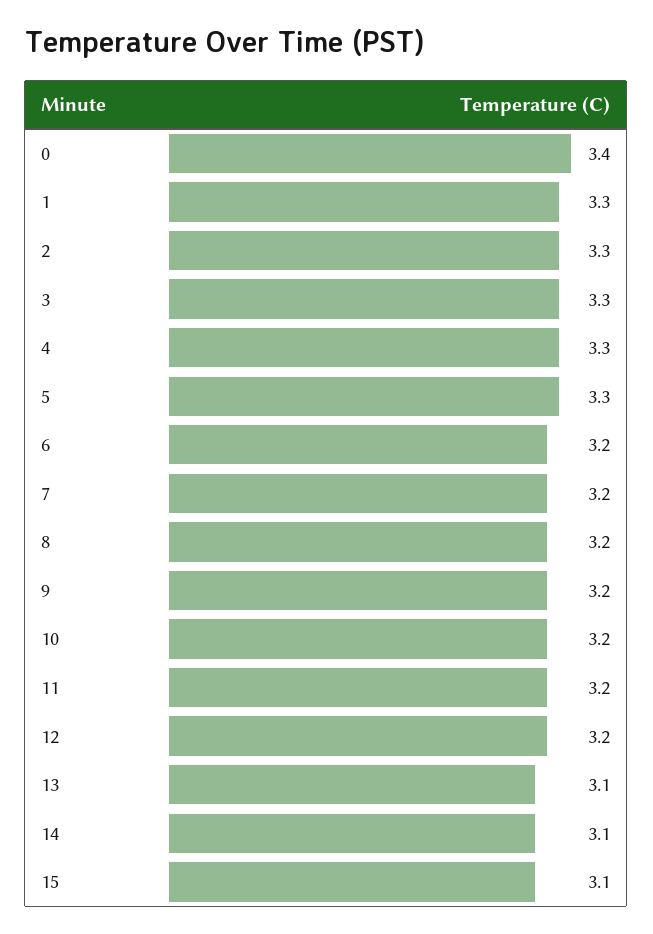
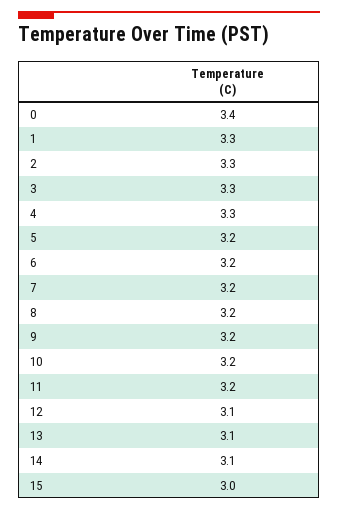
  {
    "0": 3.4,
    "1": 3.3,
    "2": 3.3,
    "3": 3.3,
    "4": 3.3,
-   "5": 3.3,
+   "5": 3.2,
    "6": 3.2,
    "7": 3.2,
    "8": 3.2,
    "9": 3.2,
    "10": 3.2,
    "11": 3.2,
-   "12": 3.2,
+   "12": 3.1,
    "13": 3.1,
    "14": 3.1,
-   "15": 3.1
+   "15": 3
  }

